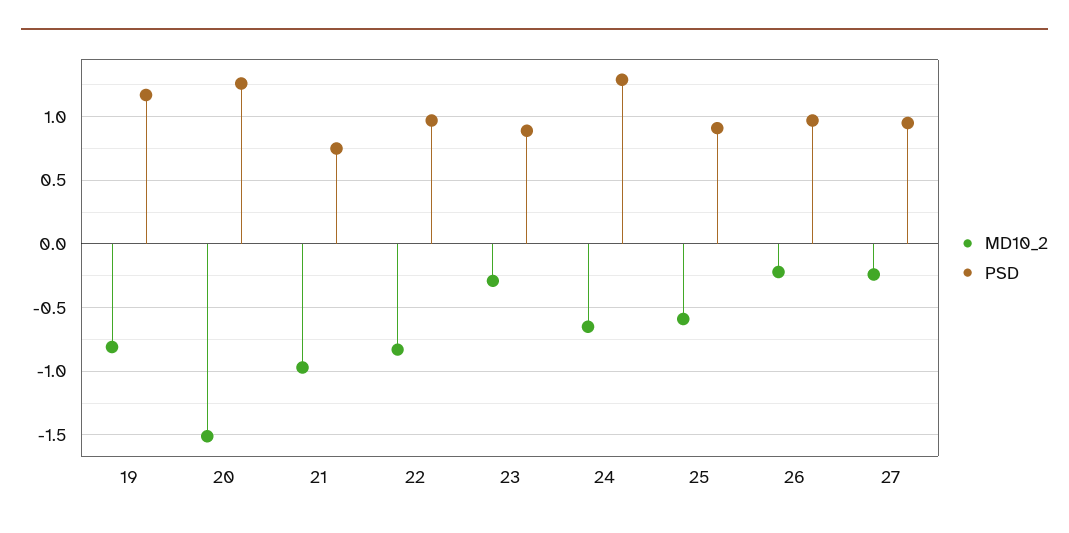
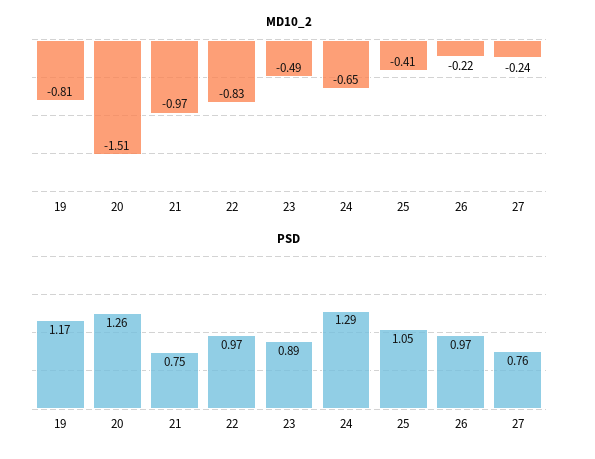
  {
    "MD10_2": {
      "19": -0.81,
      "20": -1.51,
      "21": -0.97,
      "22": -0.83,
-     "23": -0.3,
+     "23": -0.49,
      "24": -0.65,
-     "25": -0.6,
+     "25": -0.41,
      "26": -0.22,
      "27": -0.24
    },
    "PSD": {
      "19": 1.17,
      "20": 1.26,
      "21": 0.75,
      "22": 0.97,
      "23": 0.89,
      "24": 1.29,
-     "25": 0.9,
+     "25": 1.05,
      "26": 0.97,
-     "27": 0.95
+     "27": 0.76
    }
  }

